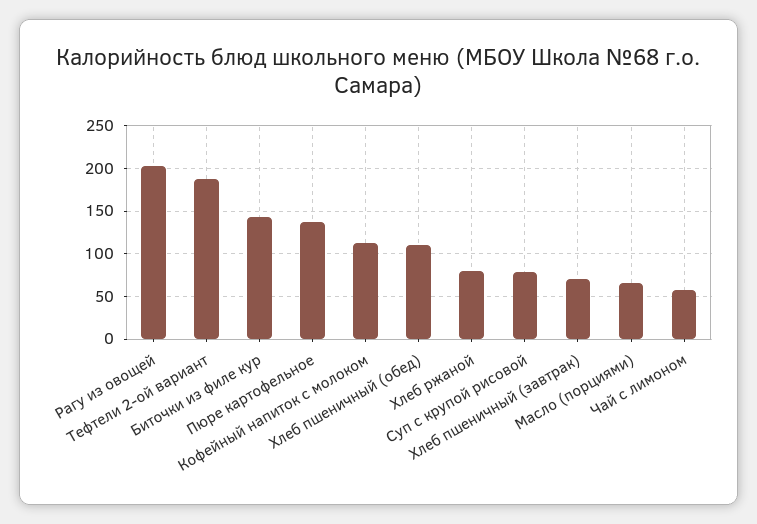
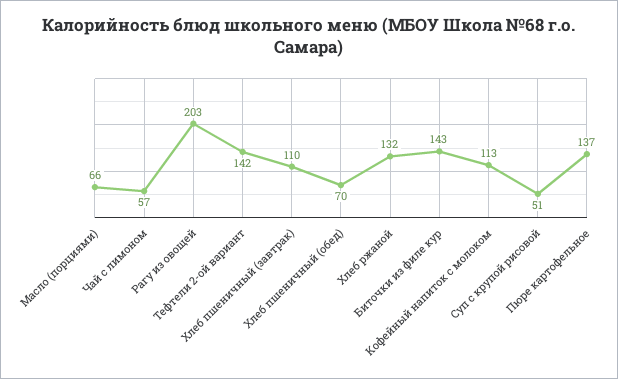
  {
    "Рагу из овощей": 203,
-   "Тефтели 2-ой вариант": 190,
+   "Тефтели 2-ой вариант": 142,
    "Биточки из филе кур": 143,
    "Пюре картофельное": 137,
    "Кофейный напиток с молоком": 113,
-   "Хлеб пшеничный (обед)": 110,
+   "Хлеб пшеничный (обед)": 70,
-   "Хлеб ржаной": 80,
+   "Хлеб ржаной": 132,
-   "Суп с крупой рисовой": 80,
+   "Суп с крупой рисовой": 51,
-   "Хлеб пшеничный (завтрак)": 70,
+   "Хлеб пшеничный (завтрак)": 110,
    "Масло (порциями)": 66,
    "Чай с лимоном": 57
  }

